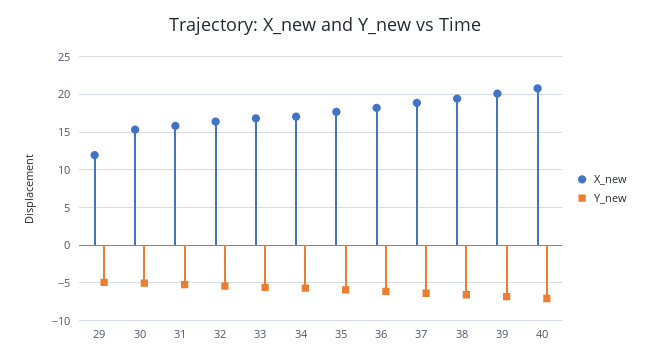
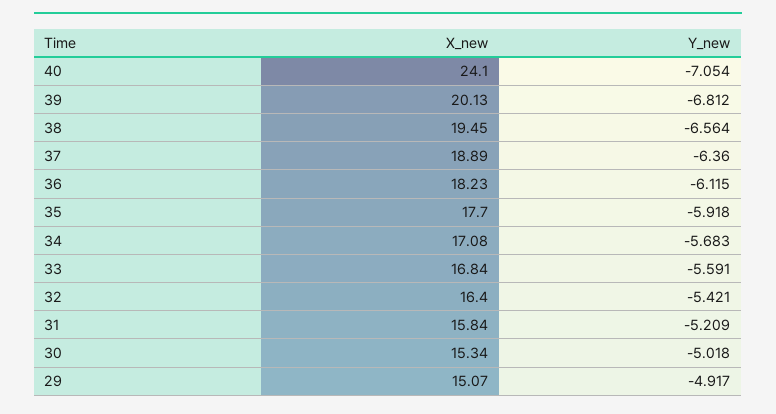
  {
    "X_new": {
-     "29": 12,
+     "29": 15.07,
      "30": 15.34,
      "31": 15.84,
      "32": 16.4,
      "33": 16.84,
      "34": 17.08,
      "35": 17.7,
      "36": 18.23,
      "37": 18.89,
      "38": 19.45,
      "39": 20.13,
-     "40": 21
+     "40": 24.1
    },
    "Y_new": {
      "29": -4.917,
      "30": -5.018,
      "31": -5.209,
      "32": -5.421,
      "33": -5.591,
      "34": -5.683,
      "35": -5.918,
      "36": -6.115,
      "37": -6.36,
      "38": -6.564,
      "39": -6.812,
      "40": -7.054
    }
  }

